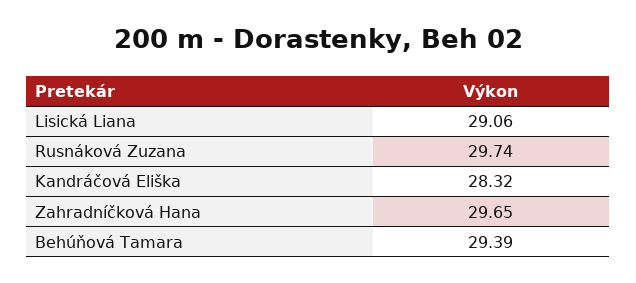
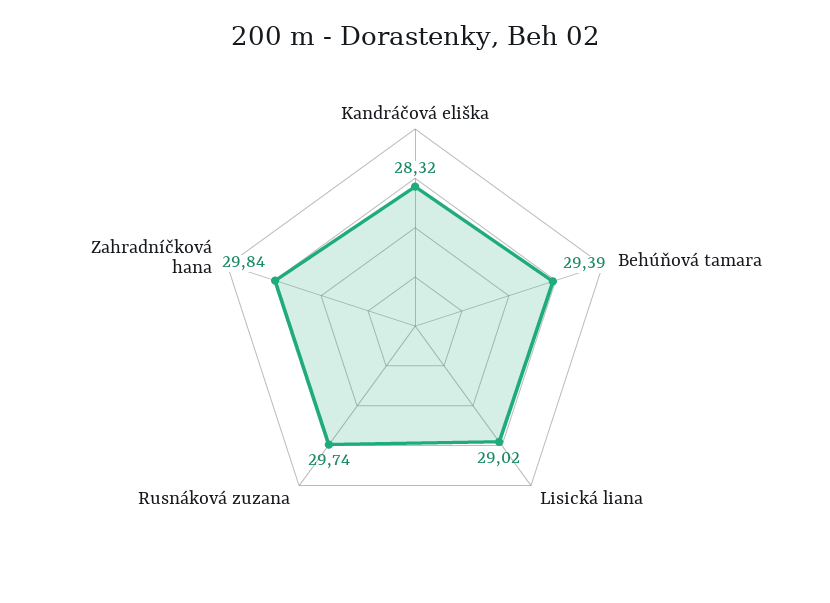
  {
-   "Lisická Liana": 29.06,
+   "Lisická Liana": 29.02,
    "Rusnáková Zuzana": 29.74,
    "Kandráčová Eliška": 28.32,
-   "Zahradníčková Hana": 29.65,
+   "Zahradníčková Hana": 29.84,
    "Behúňová Tamara": 29.39
  }

